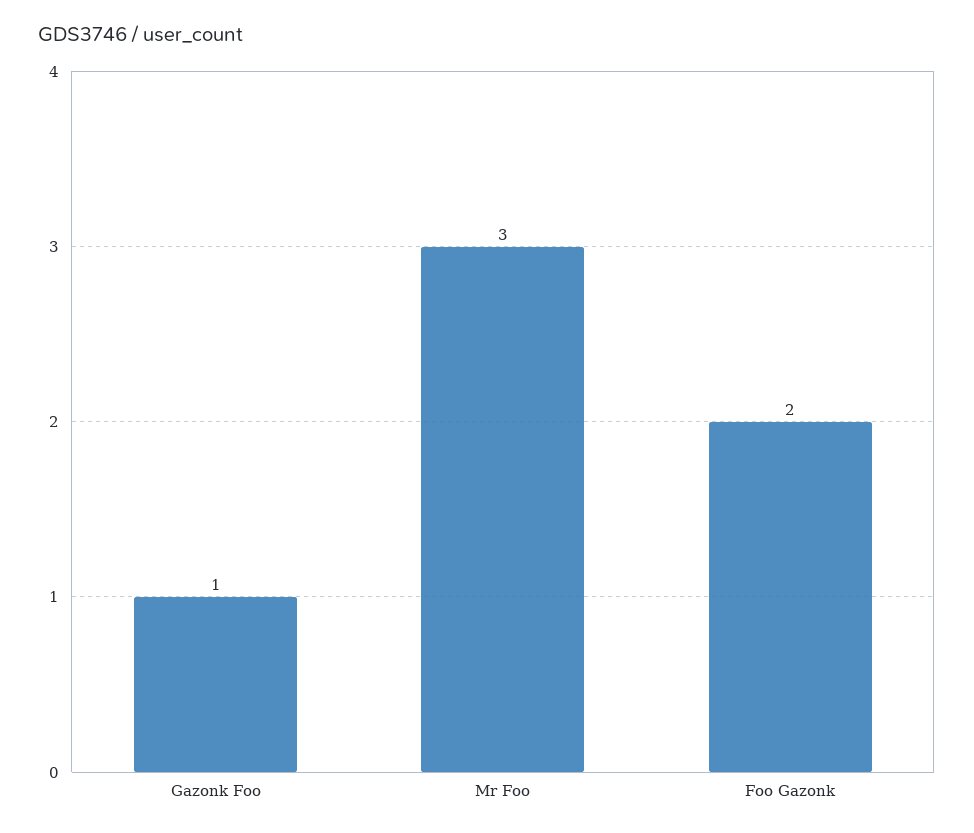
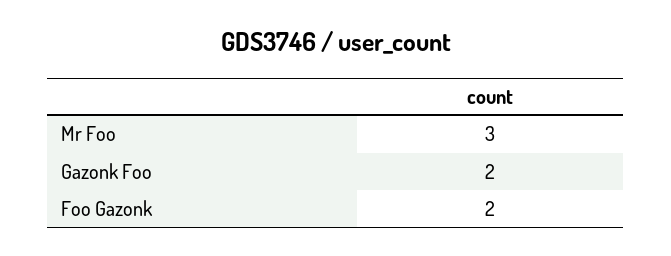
  {
-   "Gazonk Foo": 1,
+   "Gazonk Foo": 2,
    "Mr Foo": 3,
    "Foo Gazonk": 2
  }

